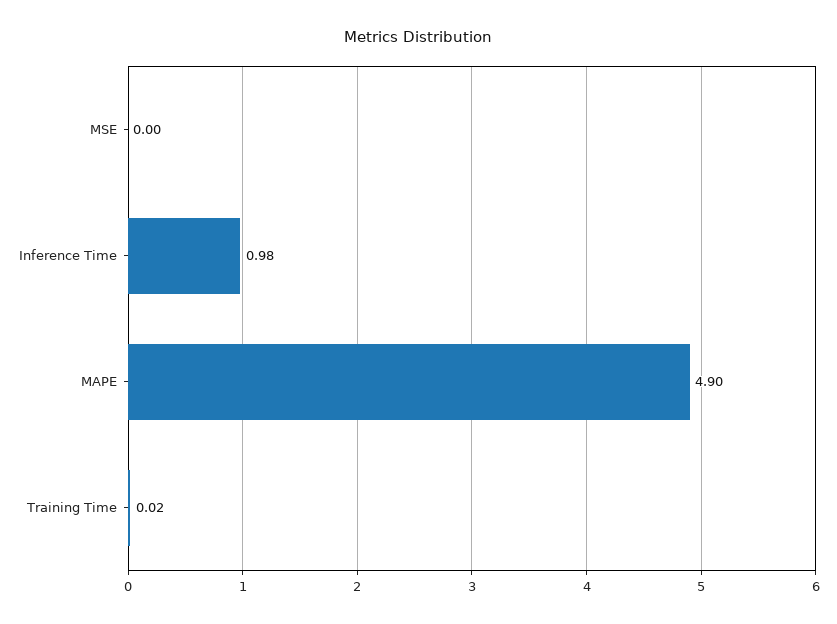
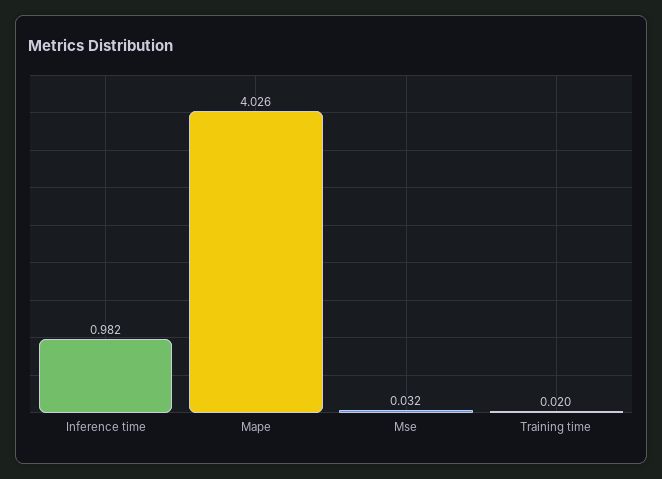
  {
-   "MSE": 0,
+   "MSE": 0.032,
    "Inference Time": 0.982,
-   "MAPE": 4.9,
+   "MAPE": 4.026,
    "Training Time": 0.02
  }

